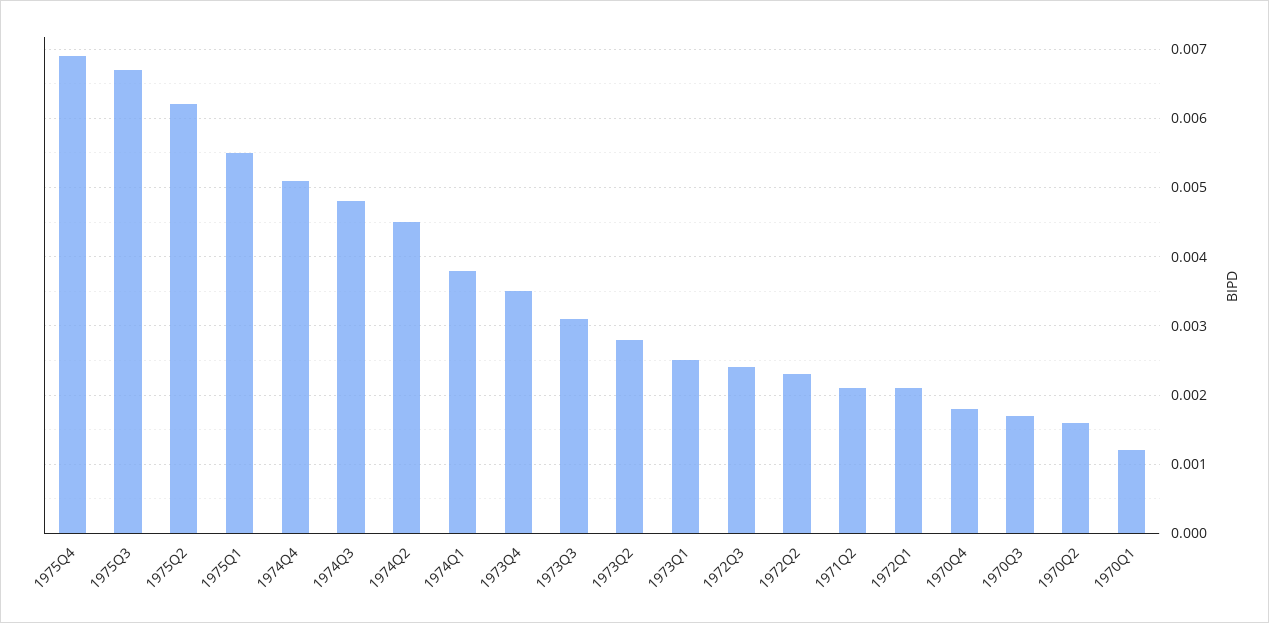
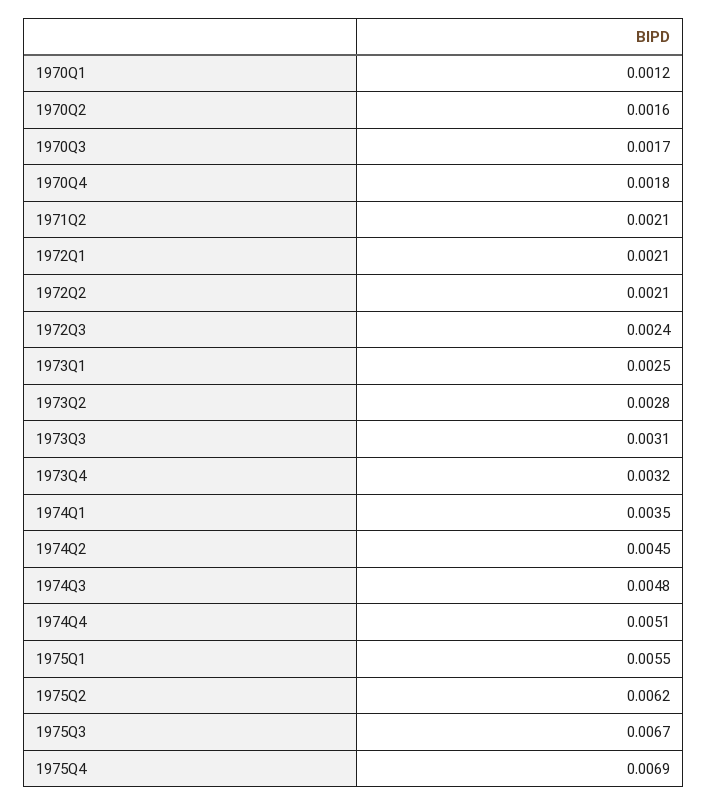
  {
    "1975Q4": 0.0069,
    "1975Q3": 0.0067,
    "1975Q2": 0.0062,
    "1975Q1": 0.0055,
    "1974Q4": 0.0051,
    "1974Q3": 0.0048,
    "1974Q2": 0.0045,
-   "1974Q1": 0.0038,
+   "1974Q1": 0.0035,
-   "1973Q4": 0.0035,
+   "1973Q4": 0.0032,
    "1973Q3": 0.0031,
    "1973Q2": 0.0028,
    "1973Q1": 0.0025,
    "1972Q3": 0.0024,
-   "1972Q2": 0.0023,
+   "1972Q2": 0.0021,
    "1971Q2": 0.0021,
    "1972Q1": 0.0021,
    "1970Q4": 0.0018,
    "1970Q3": 0.0017,
    "1970Q2": 0.0016,
    "1970Q1": 0.0012
  }

